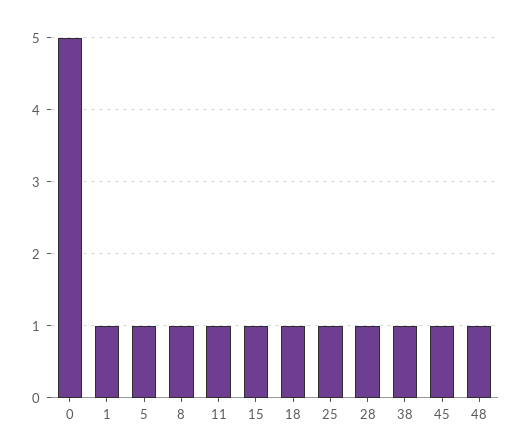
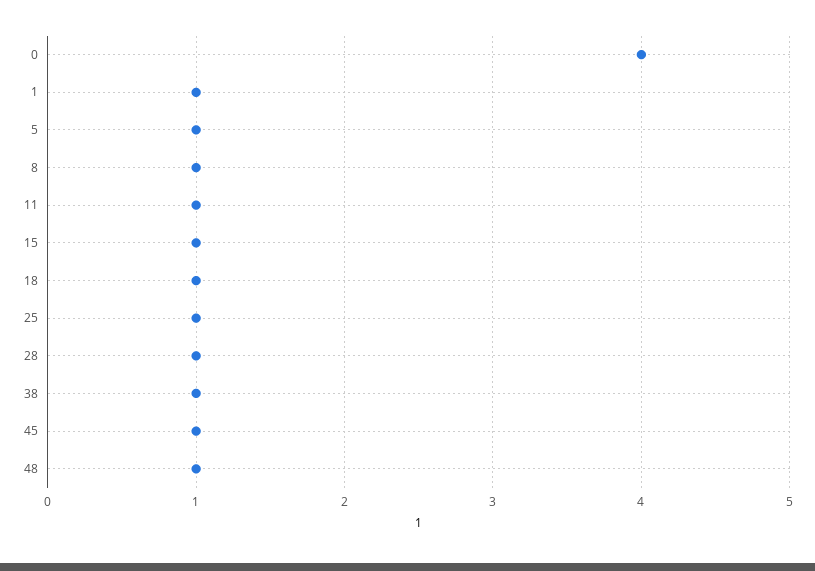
  {
-   "0": 5,
+   "0": 4,
    "1": 1,
    "5": 1,
    "8": 1,
    "11": 1,
    "15": 1,
    "18": 1,
    "25": 1,
    "28": 1,
    "38": 1,
    "45": 1,
    "48": 1
  }

